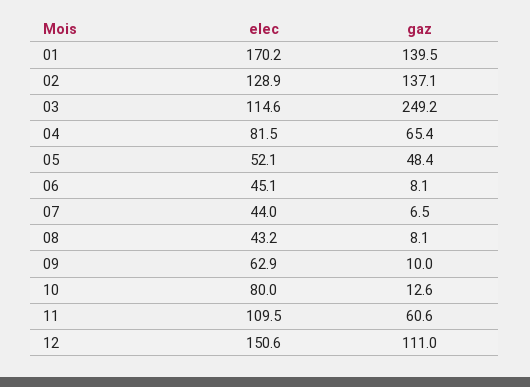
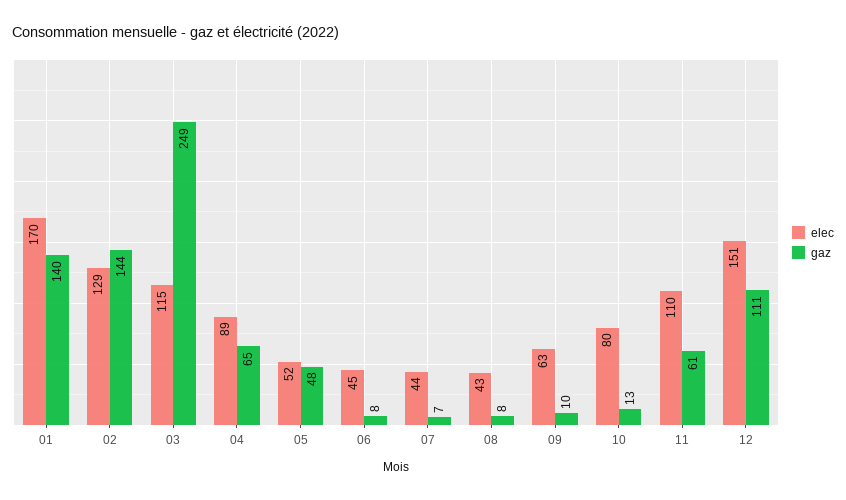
  {
    "elec": {
      "01": 170.2,
      "02": 128.9,
      "03": 114.6,
-     "04": 81.5,
+     "04": 89,
      "05": 52.1,
      "06": 45.1,
      "07": 44,
      "08": 43.2,
      "09": 62.9,
      "10": 80,
      "11": 109.5,
      "12": 150.6
    },
    "gaz": {
      "01": 139.5,
-     "02": 137.1,
+     "02": 144,
      "03": 249.2,
      "04": 65.4,
      "05": 48.4,
      "06": 8.1,
      "07": 6.5,
      "08": 8.1,
      "09": 10,
      "10": 12.6,
      "11": 60.6,
      "12": 111
    }
  }

